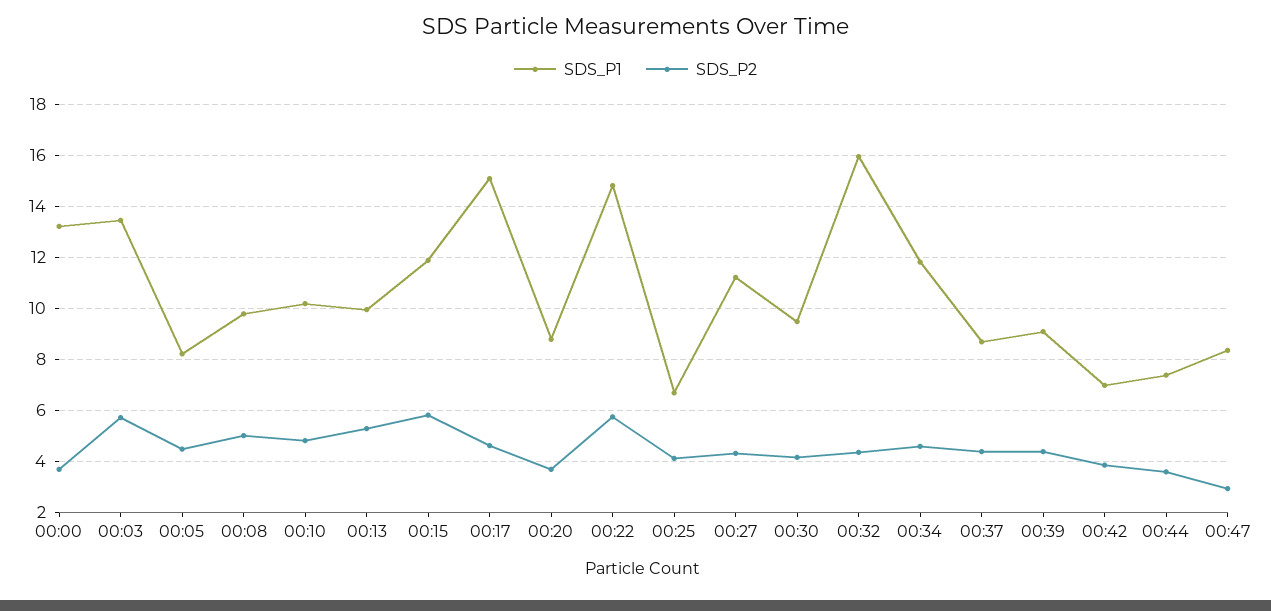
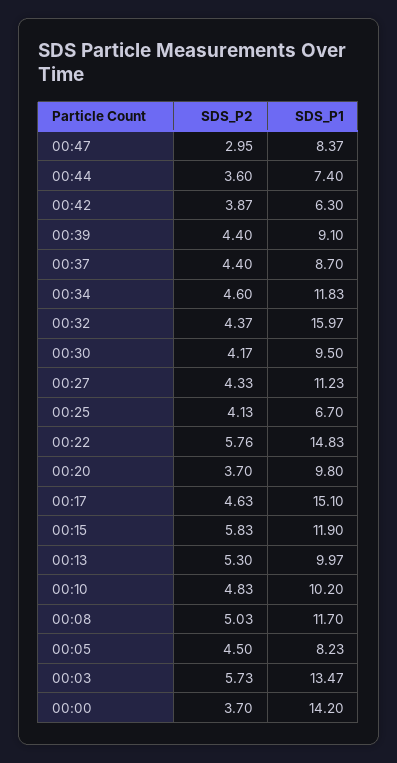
  {
    "SDS_P1": {
-     "00:00": 13.25,
+     "00:00": 14.2,
      "00:03": 13.47,
      "00:05": 8.23,
-     "00:08": 9.75,
+     "00:08": 11.7,
      "00:10": 10.2,
      "00:13": 9.97,
      "00:15": 11.9,
      "00:17": 15.1,
-     "00:20": 8.75,
+     "00:20": 9.8,
      "00:22": 14.83,
      "00:25": 6.7,
      "00:27": 11.23,
      "00:30": 9.5,
      "00:32": 15.97,
      "00:34": 11.83,
      "00:37": 8.7,
      "00:39": 9.1,
-     "00:42": 7,
+     "00:42": 6.3,
      "00:44": 7.4,
      "00:47": 8.37
    },
    "SDS_P2": {
      "00:00": 3.7,
      "00:03": 5.73,
      "00:05": 4.5,
      "00:08": 5.03,
      "00:10": 4.83,
      "00:13": 5.3,
      "00:15": 5.83,
      "00:17": 4.63,
      "00:20": 3.7,
      "00:22": 5.76,
      "00:25": 4.13,
      "00:27": 4.33,
      "00:30": 4.17,
      "00:32": 4.37,
      "00:34": 4.6,
      "00:37": 4.4,
      "00:39": 4.4,
      "00:42": 3.87,
      "00:44": 3.6,
      "00:47": 2.95
    }
  }

